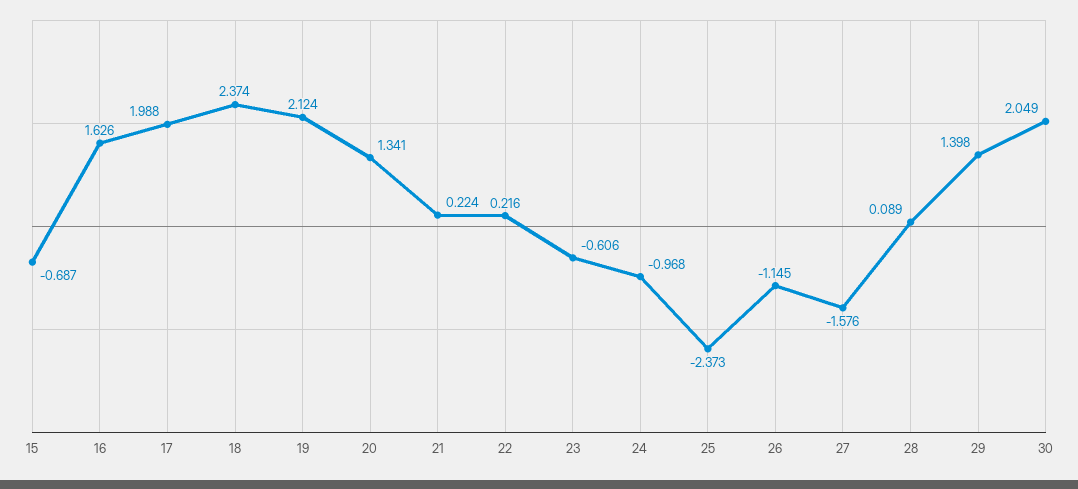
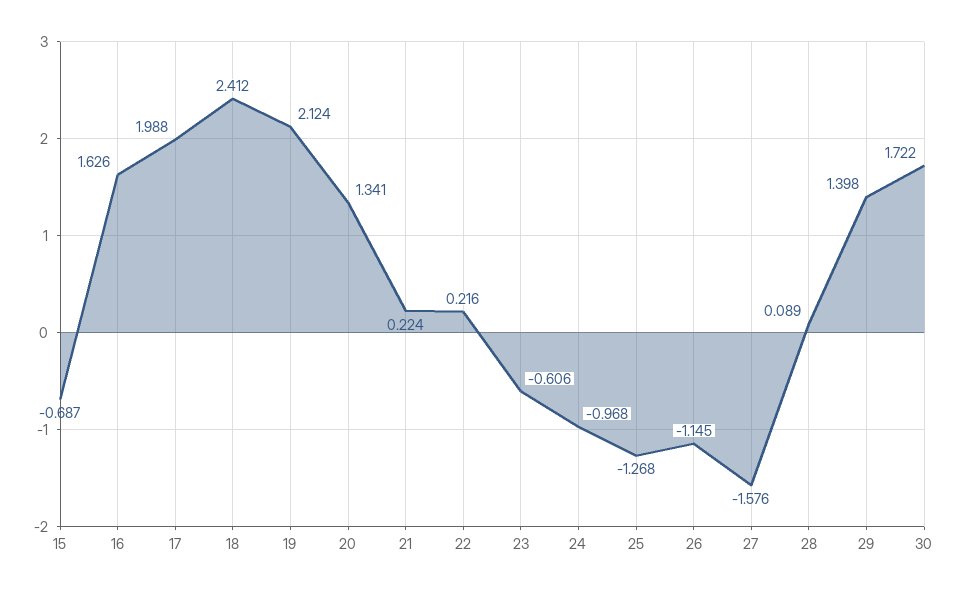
  {
    "15": -0.687,
    "16": 1.626,
    "17": 1.988,
-   "18": 2.374,
+   "18": 2.412,
    "19": 2.124,
    "20": 1.341,
    "21": 0.224,
    "22": 0.216,
    "23": -0.606,
    "24": -0.968,
-   "25": -2.373,
+   "25": -1.268,
    "26": -1.145,
    "27": -1.576,
    "28": 0.089,
    "29": 1.398,
-   "30": 2.049
+   "30": 1.722
  }

